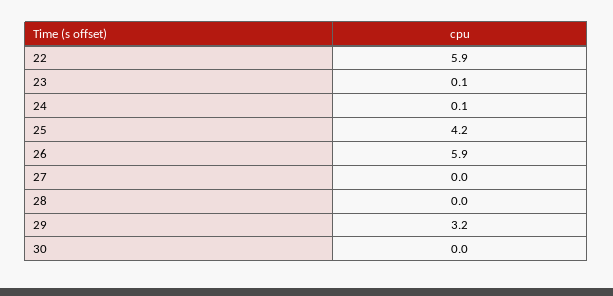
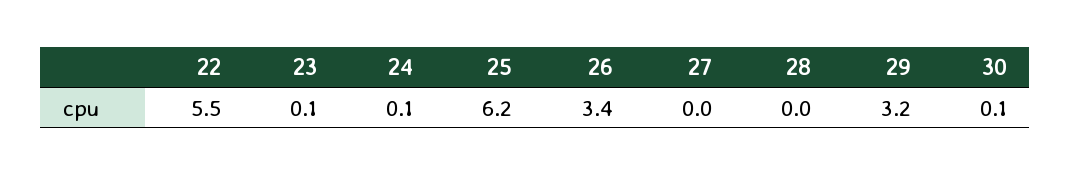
  {
-   "22": 5.9,
+   "22": 5.5,
    "23": 0.1,
    "24": 0.1,
-   "25": 4.2,
+   "25": 6.2,
-   "26": 5.9,
+   "26": 3.4,
    "27": 0,
    "28": 0,
    "29": 3.2,
-   "30": 0
+   "30": 0.1
  }

